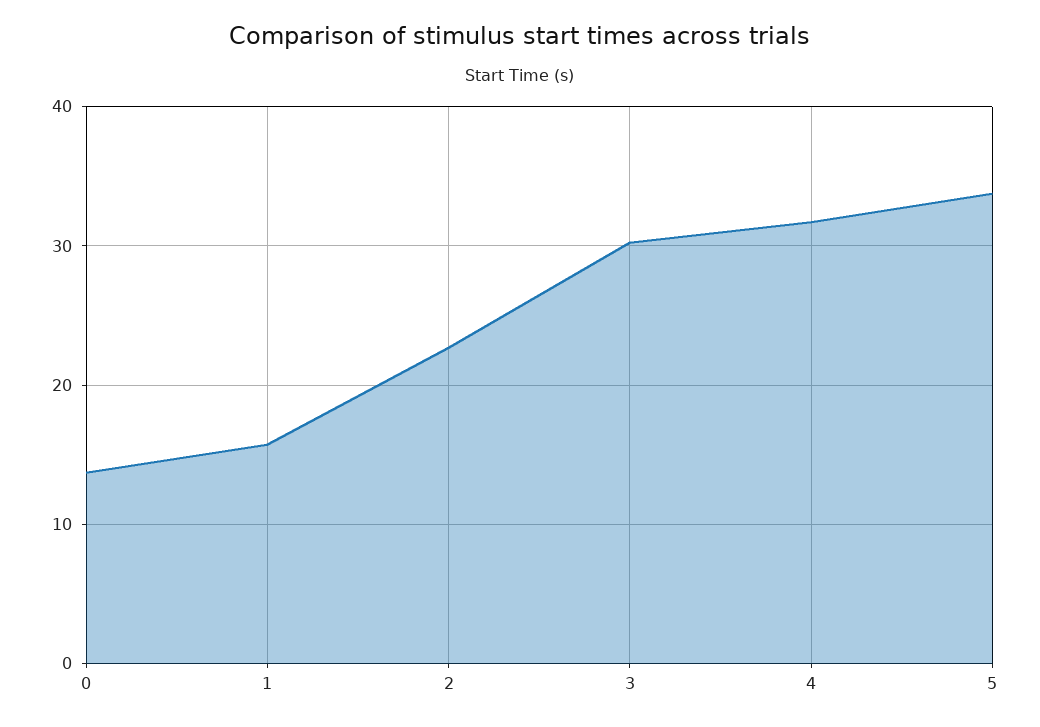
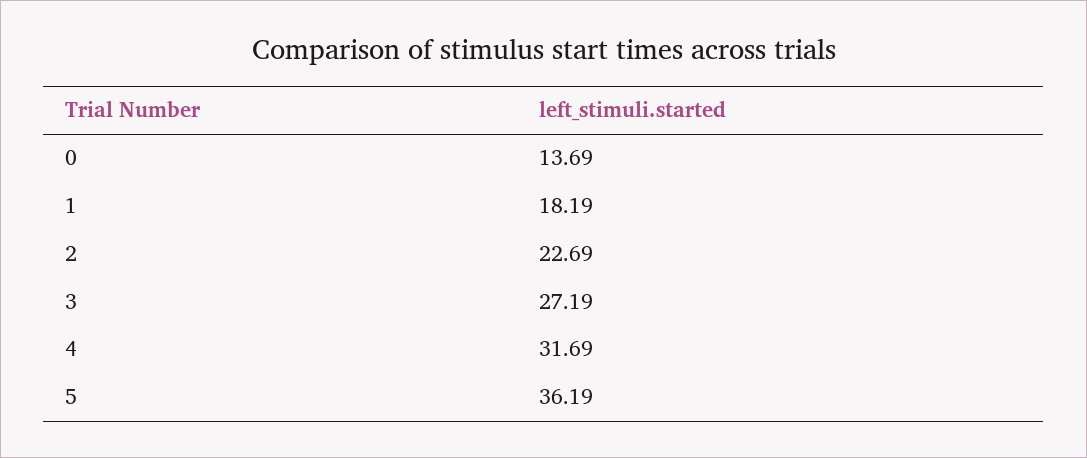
  {
    "0": 13.69,
-   "1": 16,
+   "1": 18.19,
    "2": 22.69,
-   "3": 30,
+   "3": 27.19,
    "4": 31.69,
-   "5": 34
+   "5": 36.19
  }

